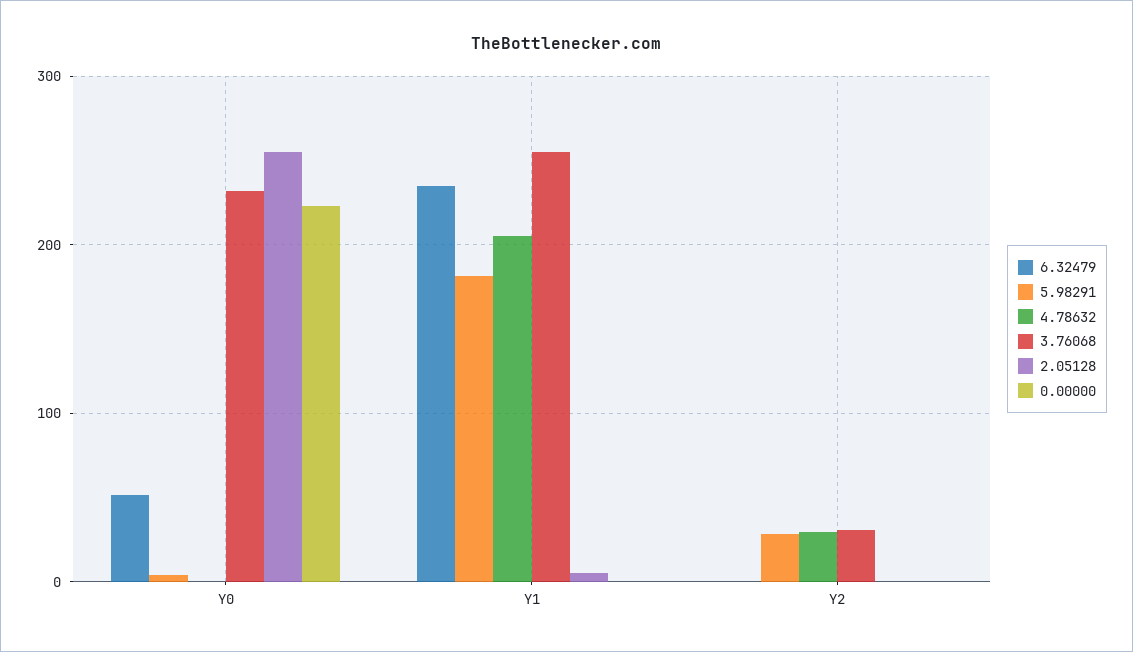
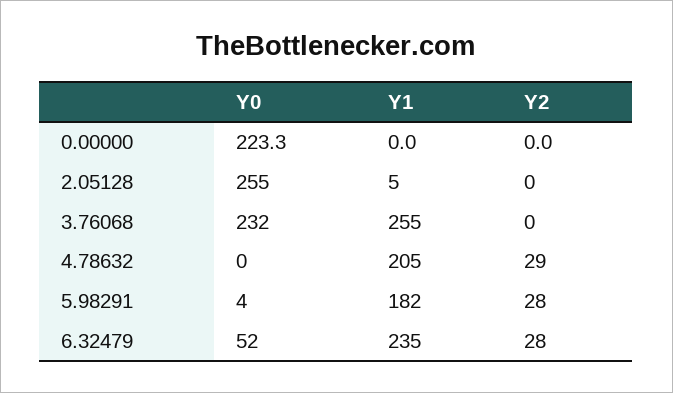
  {
    "6.32479": {
      "Y0": 52,
      "Y1": 235,
-     "Y2": 0
+     "Y2": 28
    },
    "5.98291": {
      "Y0": 4,
      "Y1": 182,
      "Y2": 28
    },
    "4.78632": {
      "Y0": 0,
      "Y1": 205,
      "Y2": 29
    },
    "3.76068": {
      "Y0": 232,
      "Y1": 255,
-     "Y2": 30
+     "Y2": 0
    },
    "2.05128": {
      "Y0": 255,
      "Y1": 5,
      "Y2": 0
    },
    "0.00000": {
      "Y0": 223.3,
      "Y1": 0,
      "Y2": 0
    }
  }

